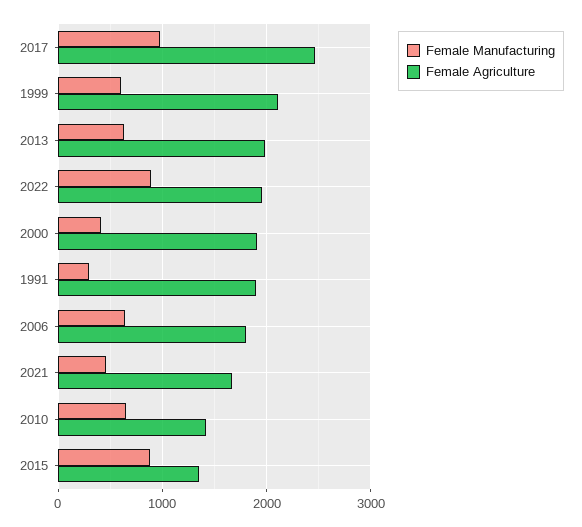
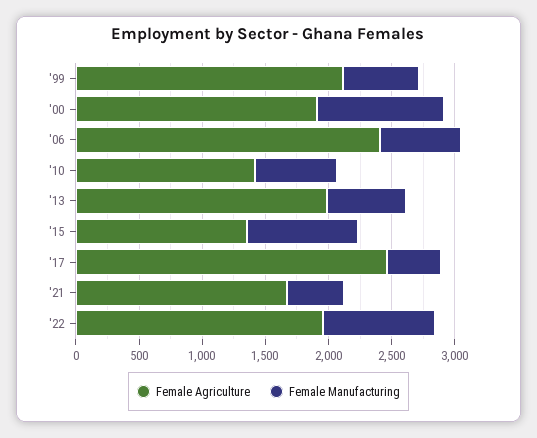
  {
    "Female Manufacturing": {
-     "2017": 1000,
+     "2017": 400,
      "1999": 600,
      "2013": 600,
      "2022": 900,
-     "2000": 400,
+     "2000": 1000,
-     "1991": 300,
      "2006": 600,
      "2021": 500,
      "2010": 700,
      "2015": 900
    },
    "Female Agriculture": {
      "2017": 2500,
      "1999": 2100,
      "2013": 2000,
      "2022": 2000,
      "2000": 1900,
-     "1991": 1900,
-     "2006": 1800,
+     "2006": 2400,
      "2021": 1700,
      "2010": 1400,
      "2015": 1400
    }
  }

